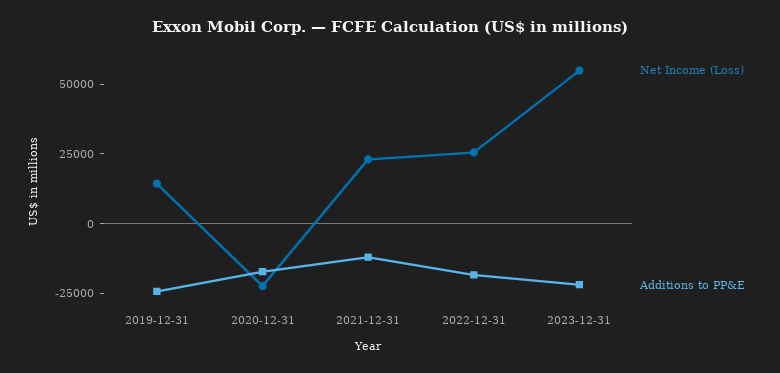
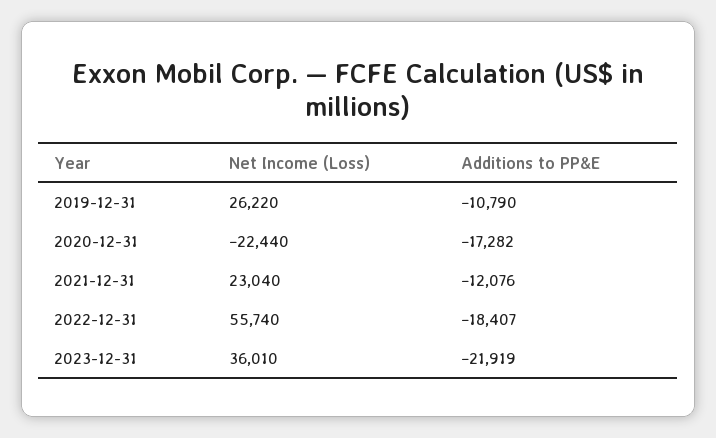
  {
    "Net Income (Loss)": {
-     "2019-12-31": 15000,
+     "2019-12-31": 26220,
      "2020-12-31": -22440,
      "2021-12-31": 23040,
-     "2022-12-31": 25000,
+     "2022-12-31": 55740,
-     "2023-12-31": 55000
+     "2023-12-31": 36010
    },
    "Additions to PP&E": {
-     "2019-12-31": -25000,
+     "2019-12-31": -10790,
      "2020-12-31": -17282,
      "2021-12-31": -12076,
      "2022-12-31": -18407,
      "2023-12-31": -21919
    }
  }

